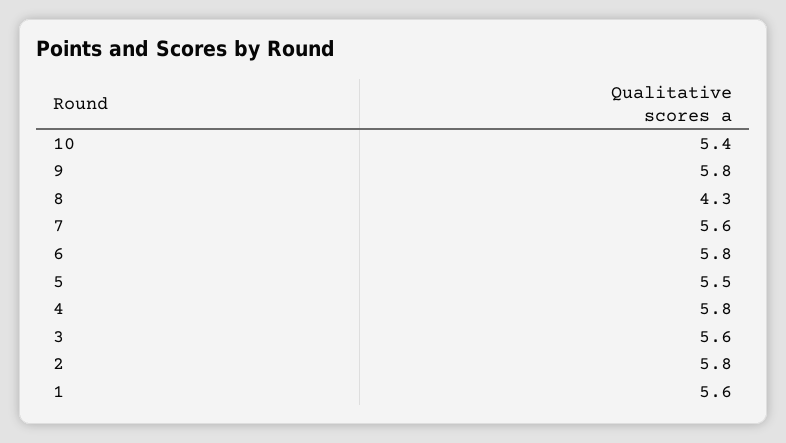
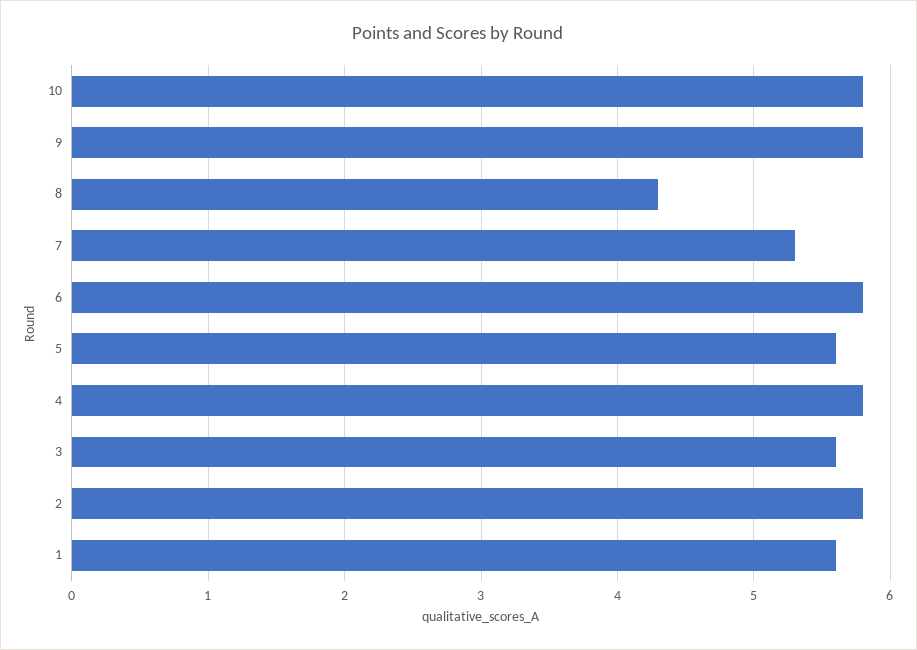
  {
-   "10": 5.4,
+   "10": 5.8,
    "9": 5.8,
    "8": 4.3,
-   "7": 5.6,
+   "7": 5.3,
    "6": 5.8,
-   "5": 5.5,
+   "5": 5.6,
    "4": 5.8,
    "3": 5.6,
    "2": 5.8,
    "1": 5.6
  }

